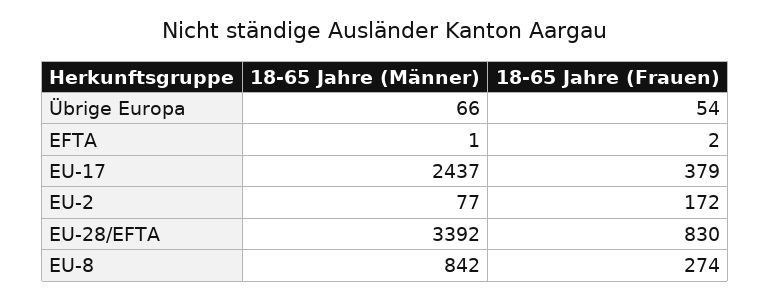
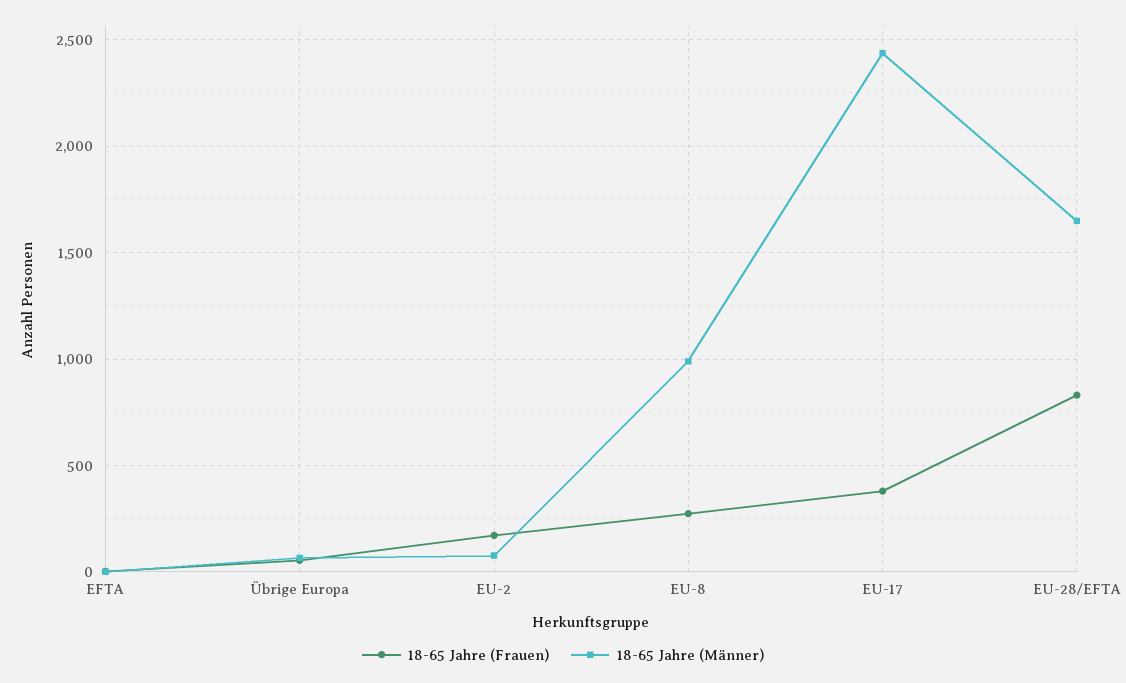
  {
    "18-65 Jahre (Männer)": {
      "Übrige Europa": 66,
      "EFTA": 1,
      "EU-17": 2437,
      "EU-2": 77,
-     "EU-28/EFTA": 3392,
+     "EU-28/EFTA": 1650,
-     "EU-8": 842
+     "EU-8": 1000
    },
    "18-65 Jahre (Frauen)": {
      "Übrige Europa": 54,
      "EFTA": 2,
      "EU-17": 379,
      "EU-2": 172,
      "EU-28/EFTA": 830,
      "EU-8": 274
    }
  }

